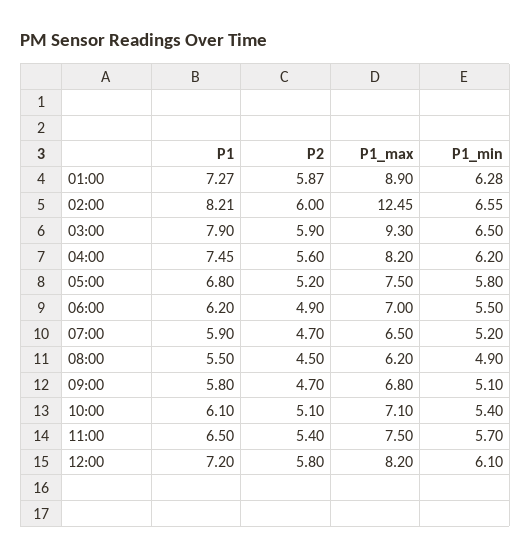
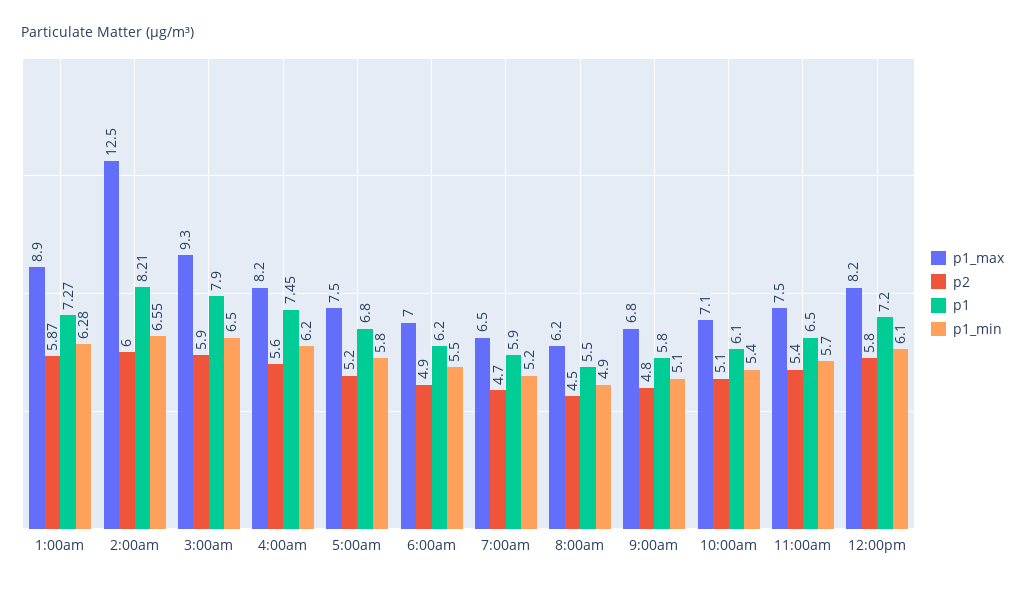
  {
    "P1": {
      "01:00": 7.27,
      "02:00": 8.21,
      "03:00": 7.9,
      "04:00": 7.45,
      "05:00": 6.8,
      "06:00": 6.2,
      "07:00": 5.9,
      "08:00": 5.5,
      "09:00": 5.8,
      "10:00": 6.1,
      "11:00": 6.5,
      "12:00": 7.2
    },
    "P2": {
      "01:00": 5.87,
      "02:00": 6,
      "03:00": 5.9,
      "04:00": 5.6,
      "05:00": 5.2,
      "06:00": 4.9,
      "07:00": 4.7,
      "08:00": 4.5,
-     "09:00": 4.7,
+     "09:00": 4.8,
      "10:00": 5.1,
      "11:00": 5.4,
      "12:00": 5.8
    },
    "P1_max": {
      "01:00": 8.9,
      "02:00": 12.45,
      "03:00": 9.3,
      "04:00": 8.2,
      "05:00": 7.5,
      "06:00": 7,
      "07:00": 6.5,
      "08:00": 6.2,
      "09:00": 6.8,
      "10:00": 7.1,
      "11:00": 7.5,
      "12:00": 8.2
    },
    "P1_min": {
      "01:00": 6.28,
      "02:00": 6.55,
      "03:00": 6.5,
      "04:00": 6.2,
      "05:00": 5.8,
      "06:00": 5.5,
      "07:00": 5.2,
      "08:00": 4.9,
      "09:00": 5.1,
      "10:00": 5.4,
      "11:00": 5.7,
      "12:00": 6.1
    }
  }

